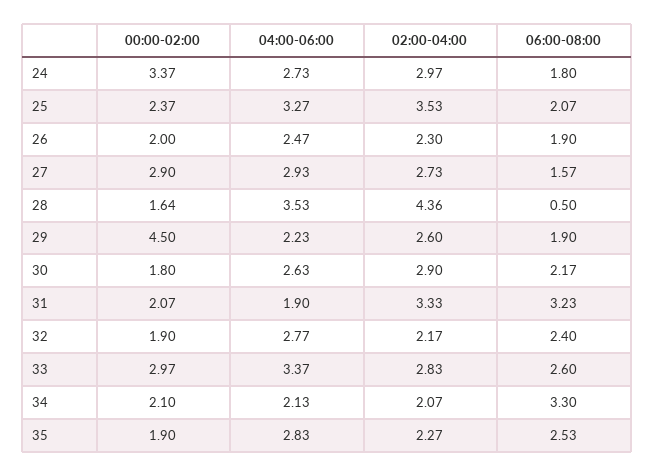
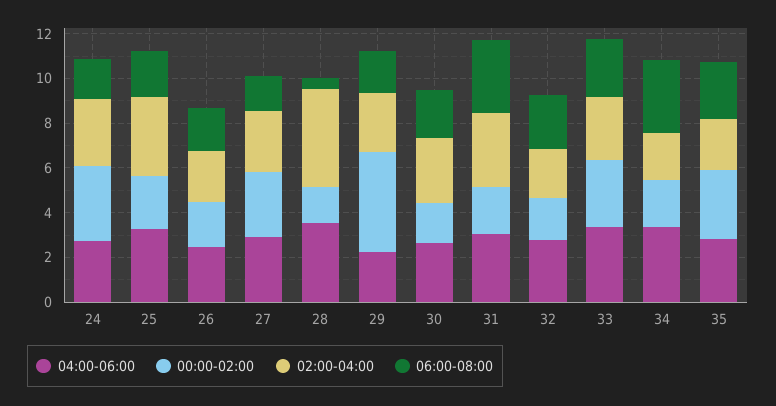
  {
    "00:00-02:00": {
      "24": 3.37,
      "25": 2.37,
      "26": 2,
      "27": 2.9,
      "28": 1.64,
      "29": 4.5,
      "30": 1.8,
      "31": 2.07,
      "32": 1.9,
      "33": 2.97,
      "34": 2.1,
-     "35": 1.9
+     "35": 3
    },
    "04:00-06:00": {
      "24": 2.73,
      "25": 3.27,
      "26": 2.47,
      "27": 2.93,
      "28": 3.53,
      "29": 2.23,
      "30": 2.63,
-     "31": 1.9,
+     "31": 3,
      "32": 2.77,
      "33": 3.37,
-     "34": 2.13,
+     "34": 3.5,
      "35": 2.83
    },
    "02:00-04:00": {
      "24": 2.97,
      "25": 3.53,
      "26": 2.3,
      "27": 2.73,
      "28": 4.36,
      "29": 2.6,
      "30": 2.9,
      "31": 3.33,
      "32": 2.17,
      "33": 2.83,
      "34": 2.07,
      "35": 2.27
    },
    "06:00-08:00": {
      "24": 1.8,
      "25": 2.07,
      "26": 1.9,
      "27": 1.57,
      "28": 0.5,
      "29": 1.9,
      "30": 2.17,
      "31": 3.23,
      "32": 2.4,
      "33": 2.6,
      "34": 3.3,
      "35": 2.53
    }
  }

